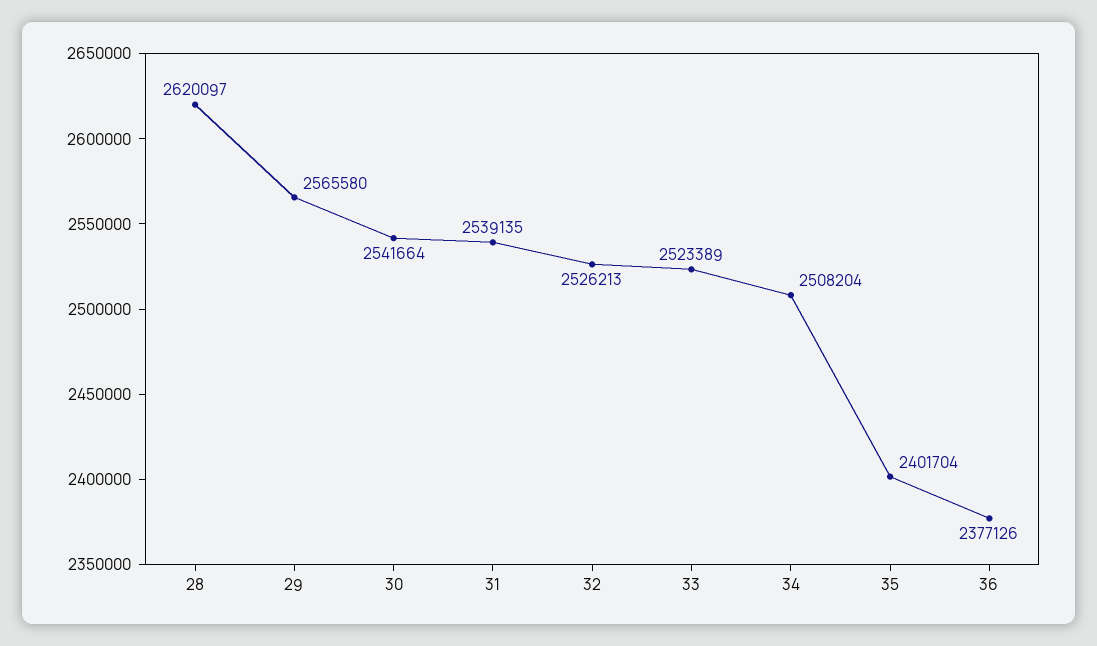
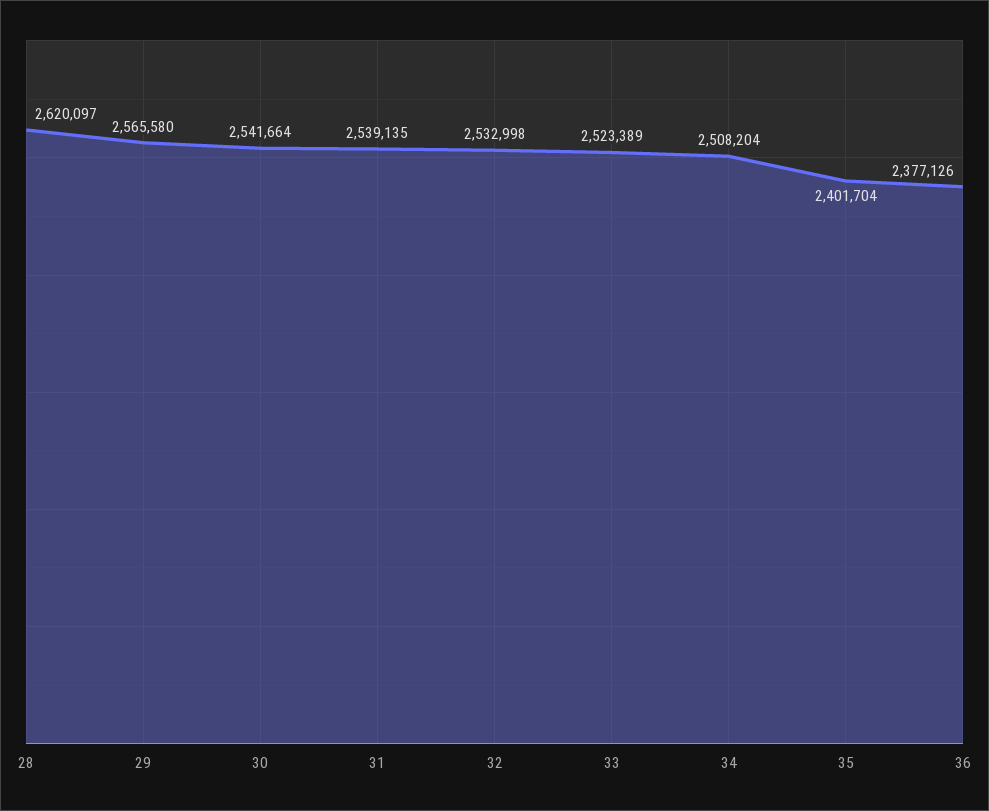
  {
    "28": 2620097,
    "29": 2565580,
    "30": 2541664,
    "31": 2539135,
-   "32": 2526213,
+   "32": 2532998,
    "33": 2523389,
    "34": 2508204,
    "35": 2401704,
    "36": 2377126
  }

